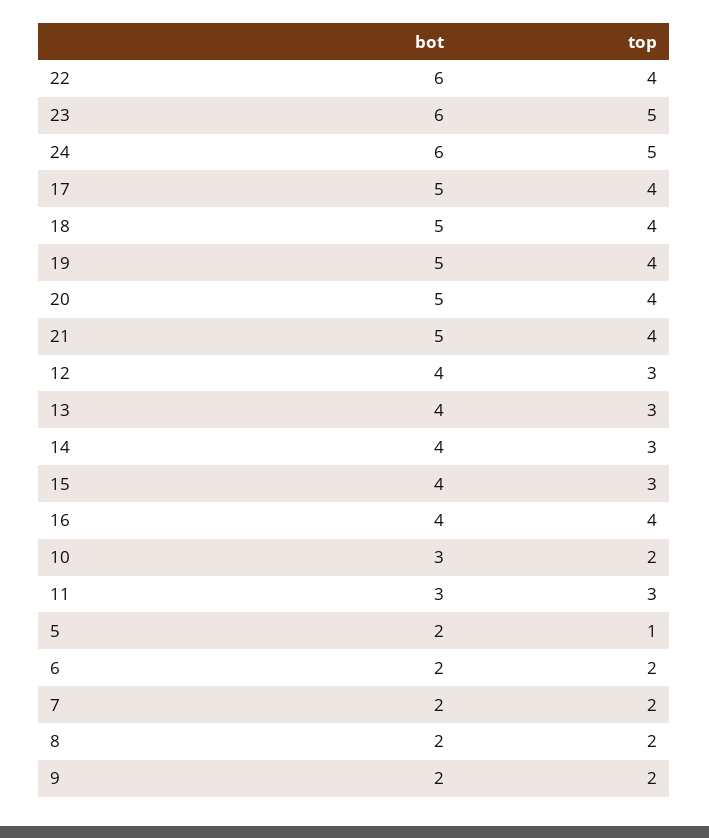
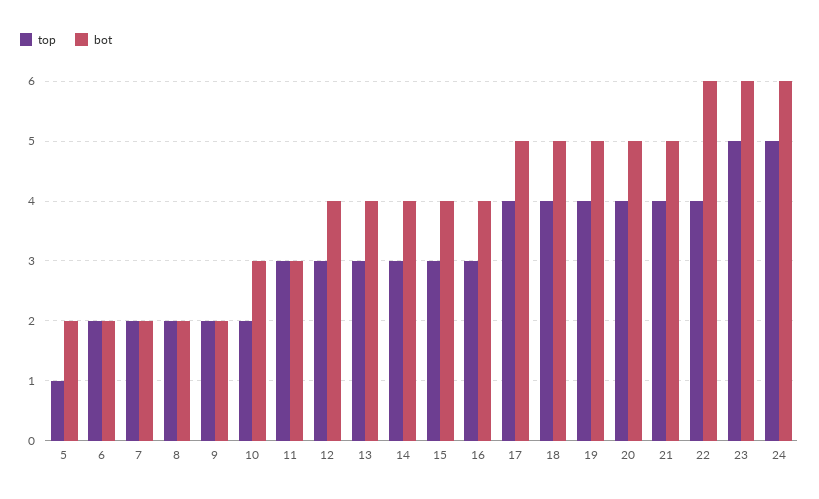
  {
    "bot": {
      "22": 6,
      "23": 6,
      "24": 6,
      "17": 5,
      "18": 5,
      "19": 5,
      "20": 5,
      "21": 5,
      "12": 4,
      "13": 4,
      "14": 4,
      "15": 4,
      "16": 4,
      "10": 3,
      "11": 3,
      "5": 2,
      "6": 2,
      "7": 2,
      "8": 2,
      "9": 2
    },
    "top": {
      "22": 4,
      "23": 5,
      "24": 5,
      "17": 4,
      "18": 4,
      "19": 4,
      "20": 4,
      "21": 4,
      "12": 3,
      "13": 3,
      "14": 3,
      "15": 3,
-     "16": 4,
+     "16": 3,
      "10": 2,
      "11": 3,
      "5": 1,
      "6": 2,
      "7": 2,
      "8": 2,
      "9": 2
    }
  }

